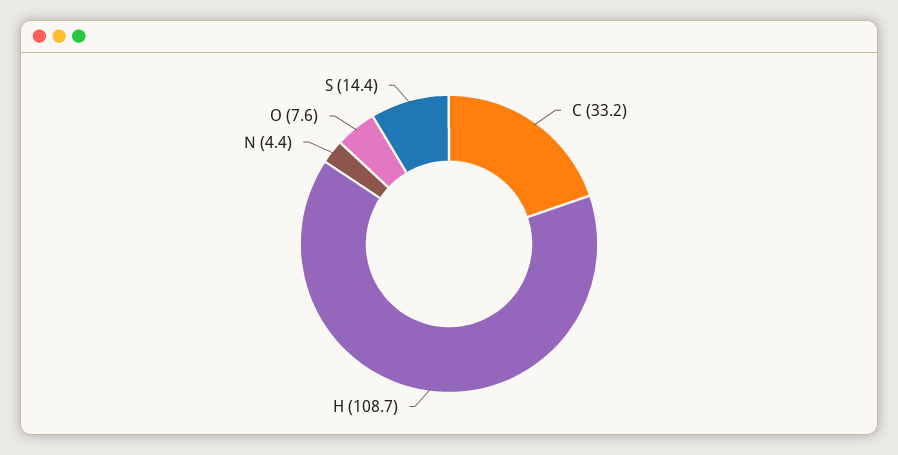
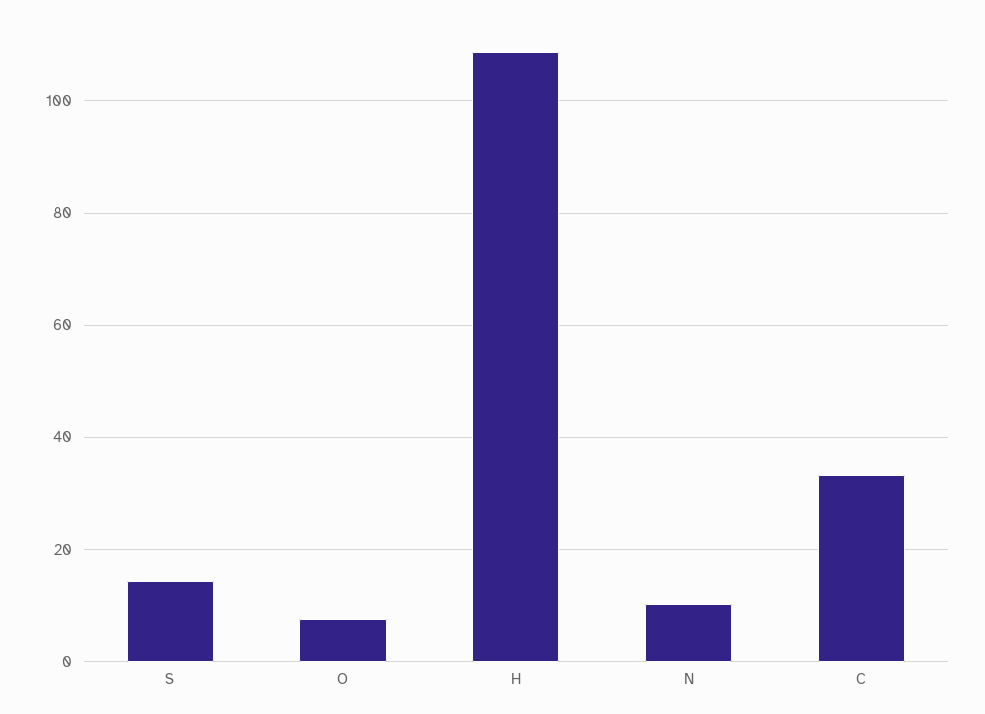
  {
    "C": 33.2,
    "H": 108.7,
-   "N": 4.4,
+   "N": 10,
    "O": 7.6,
    "S": 14.4
  }

